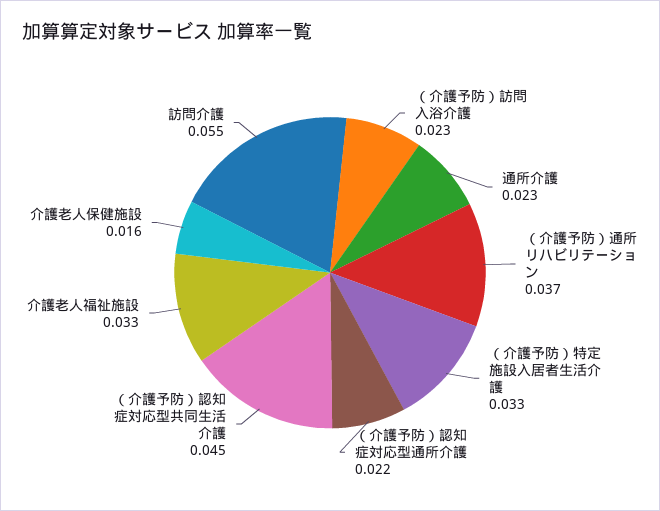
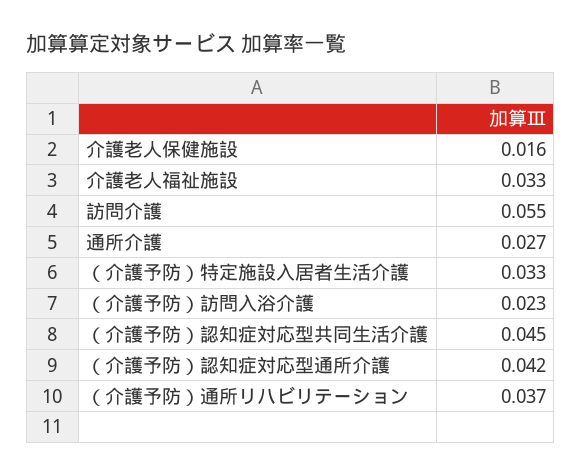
  {
    "（介護予防）訪問入浴介護": 0.023,
-   "通所介護": 0.023,
+   "通所介護": 0.027,
    "（介護予防）通所リハビリテーション": 0.037,
    "（介護予防）特定施設入居者生活介護": 0.033,
-   "（介護予防）認知症対応型通所介護": 0.022,
+   "（介護予防）認知症対応型通所介護": 0.042,
    "（介護予防）認知症対応型共同生活介護": 0.045,
    "介護老人福祉施設": 0.033,
    "介護老人保健施設": 0.016,
    "訪問介護": 0.055
  }

